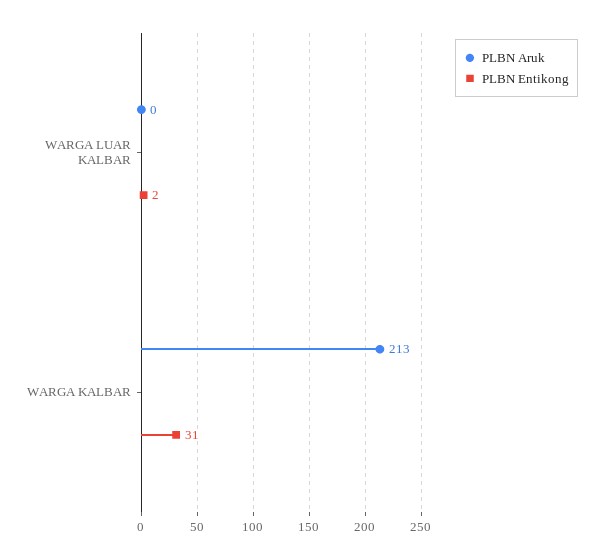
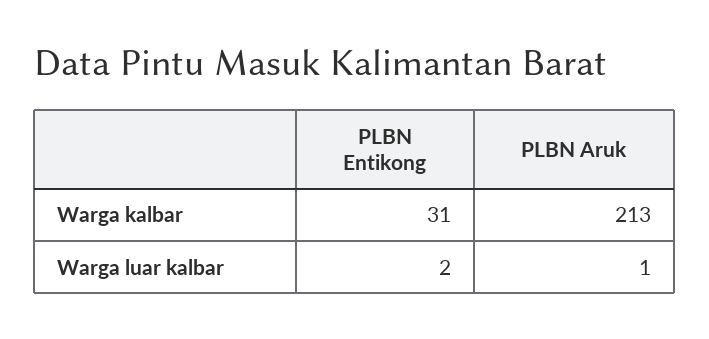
  {
    "PLBN Aruk": {
-     "WARGA LUAR KALBAR": 0,
+     "WARGA LUAR KALBAR": 1,
      "WARGA KALBAR": 213
    },
    "PLBN Entikong": {
      "WARGA LUAR KALBAR": 2,
      "WARGA KALBAR": 31
    }
  }

